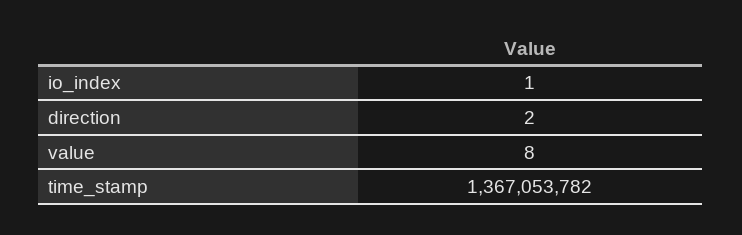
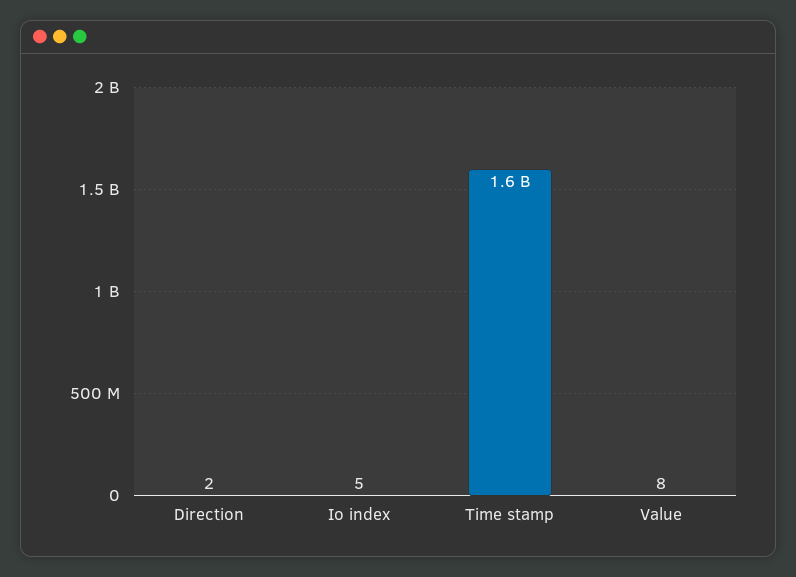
  {
-   "io_index": 1,
+   "io_index": 5,
    "direction": 2,
    "value": 8,
-   "time_stamp": 1367053782
+   "time_stamp": 1600000000
  }

